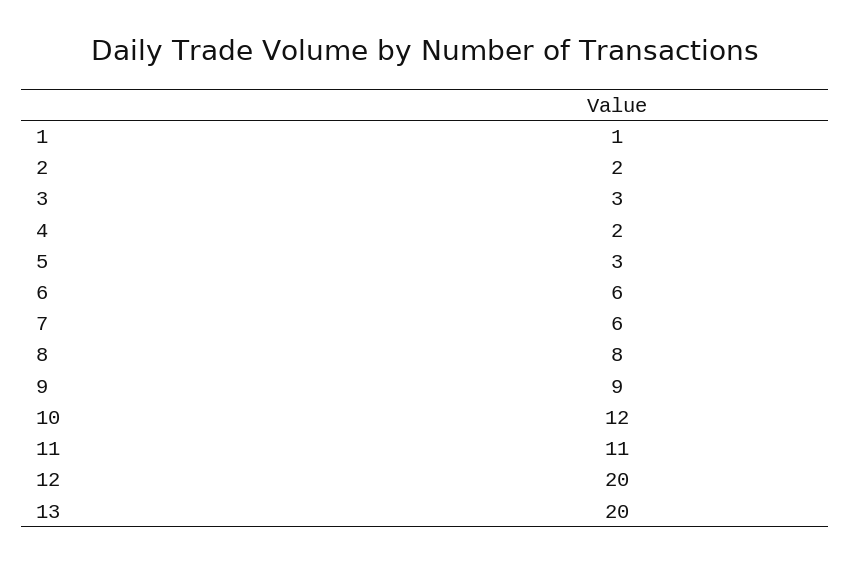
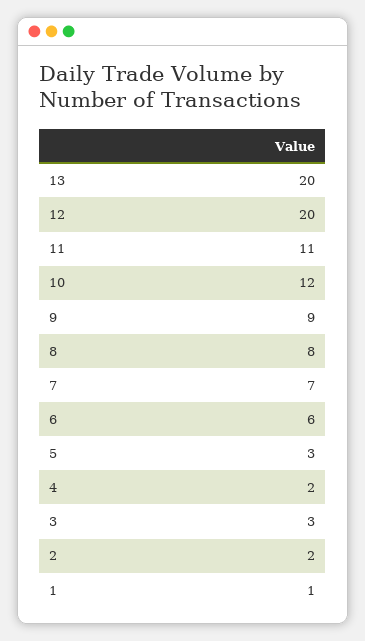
  {
    "1": 1,
    "2": 2,
    "3": 3,
    "4": 2,
    "5": 3,
    "6": 6,
-   "7": 6,
+   "7": 7,
    "8": 8,
    "9": 9,
    "10": 12,
    "11": 11,
    "12": 20,
    "13": 20
  }

